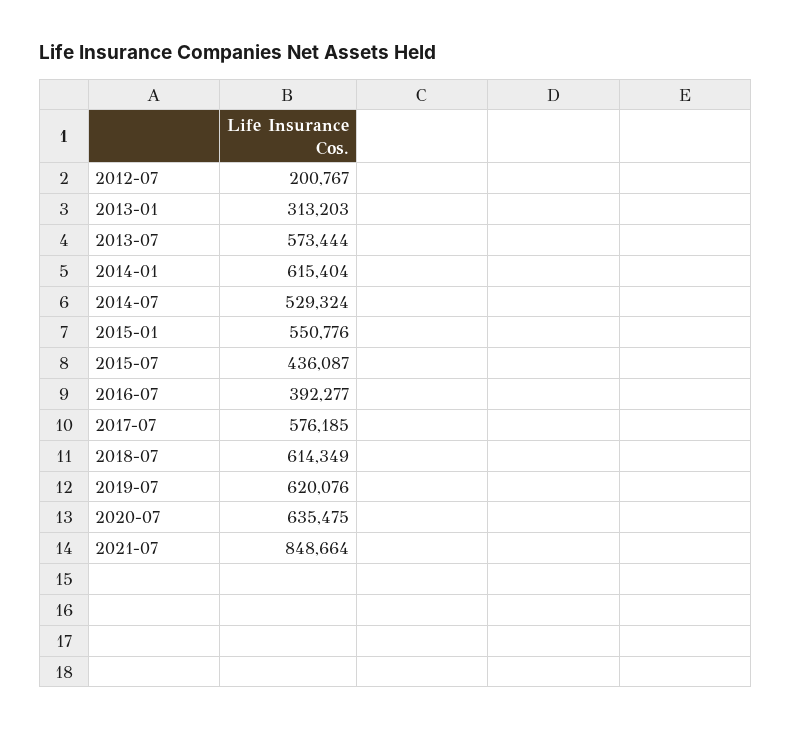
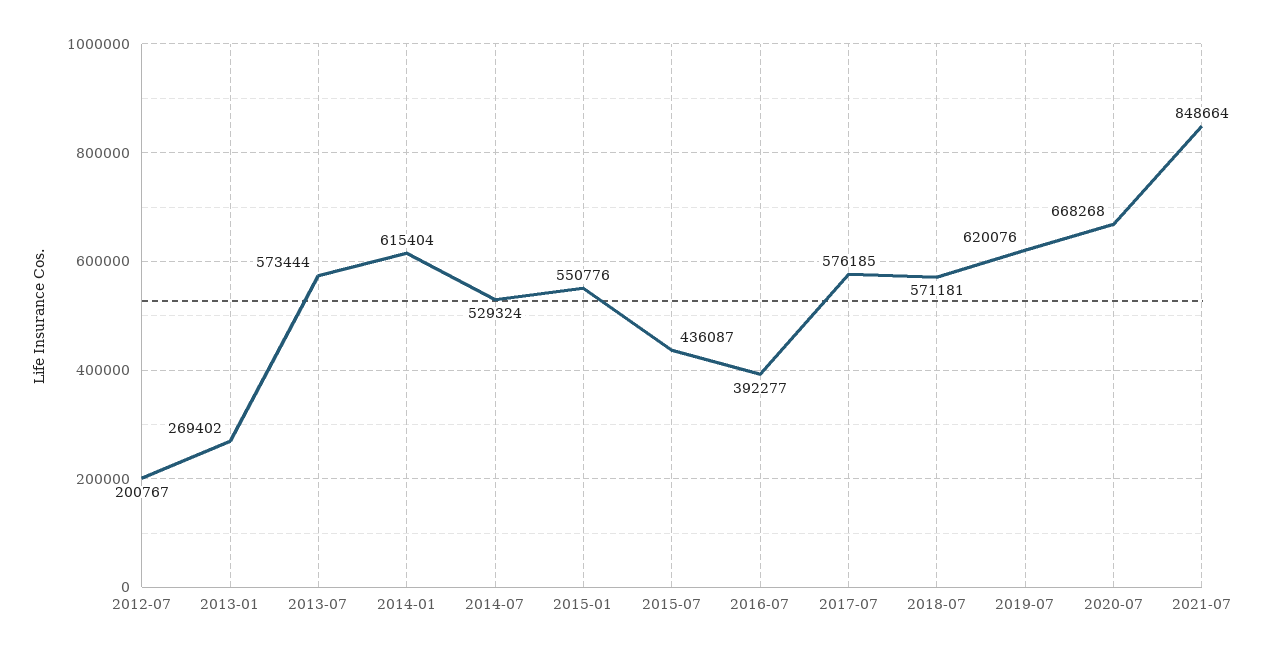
  {
    "2012-07": 200767,
-   "2013-01": 313203,
+   "2013-01": 269402,
    "2013-07": 573444,
    "2014-01": 615404,
    "2014-07": 529324,
    "2015-01": 550776,
    "2015-07": 436087,
    "2016-07": 392277,
    "2017-07": 576185,
-   "2018-07": 614349,
+   "2018-07": 571181,
    "2019-07": 620076,
-   "2020-07": 635475,
+   "2020-07": 668268,
    "2021-07": 848664
  }

